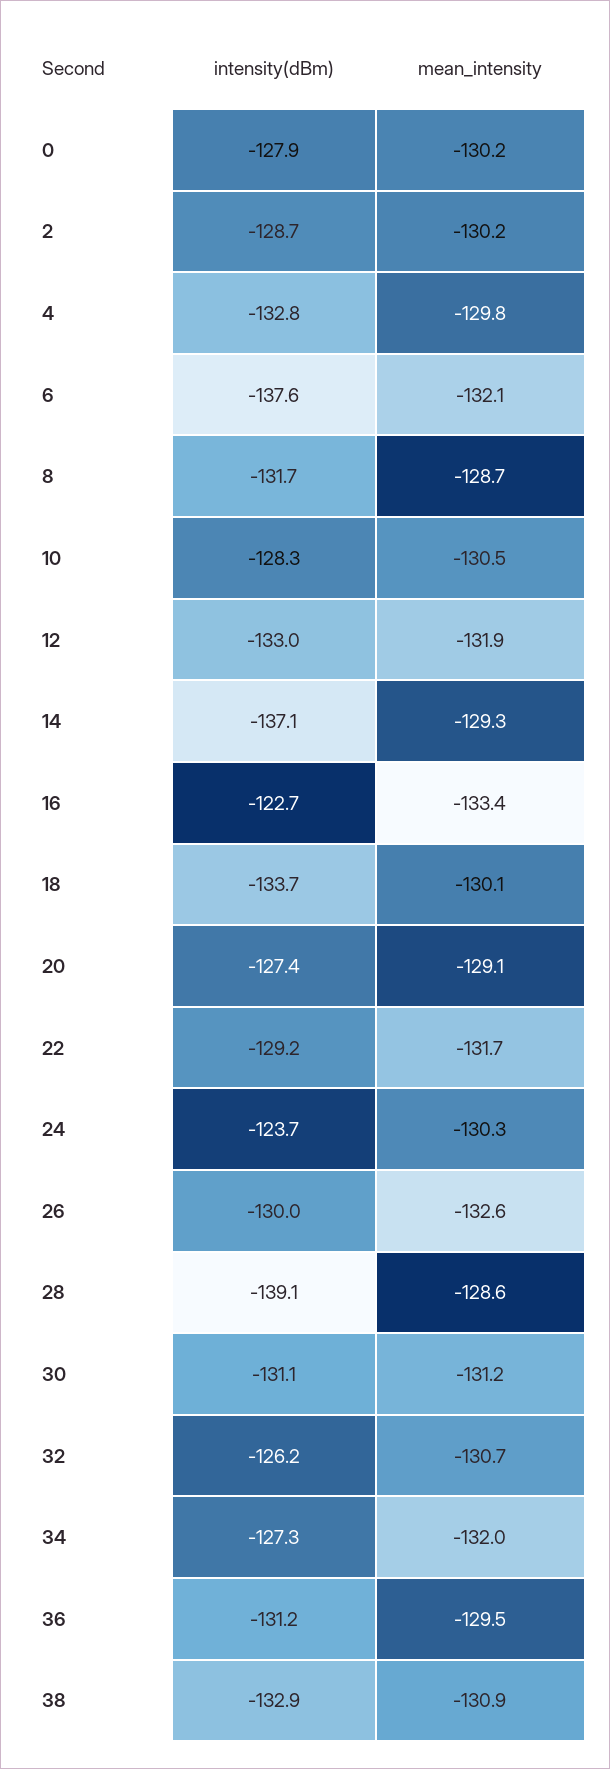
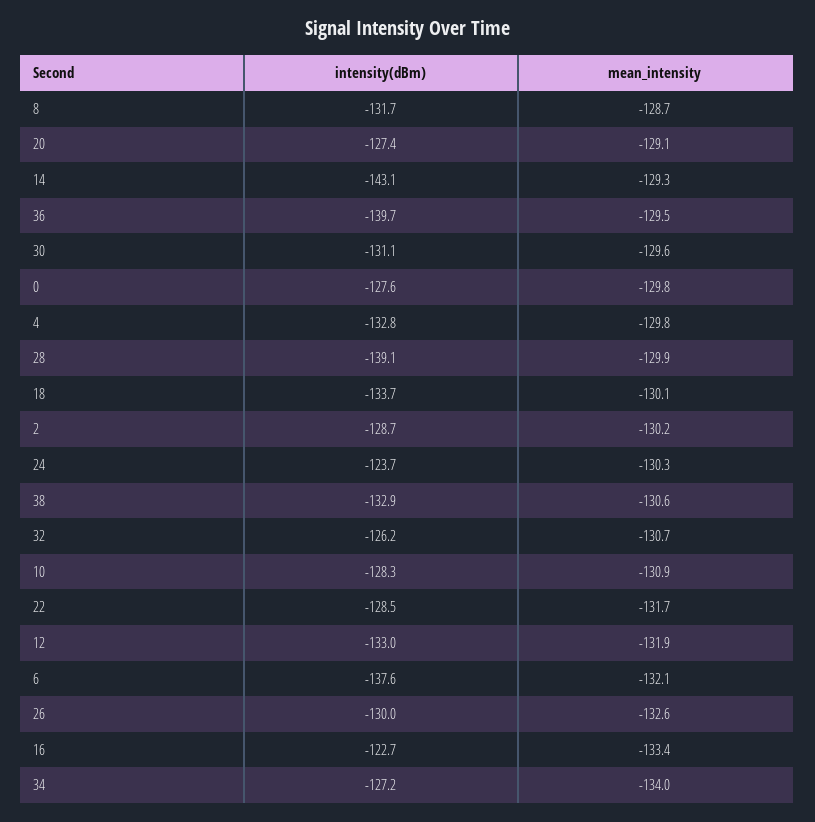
  {
    "intensity(dBm)": {
-     "0": -127.9,
+     "0": -127.6,
      "2": -128.7,
      "4": -132.8,
      "6": -137.6,
      "8": -131.7,
      "10": -128.3,
      "12": -133,
-     "14": -137.1,
+     "14": -143.1,
      "16": -122.7,
      "18": -133.7,
      "20": -127.4,
-     "22": -129.2,
+     "22": -128.5,
      "24": -123.7,
      "26": -130,
      "28": -139.1,
      "30": -131.1,
      "32": -126.2,
-     "34": -127.3,
+     "34": -127.2,
-     "36": -131.2,
+     "36": -139.7,
      "38": -132.9
    },
    "mean_intensity": {
-     "0": -130.2,
+     "0": -129.8,
      "2": -130.2,
      "4": -129.8,
      "6": -132.1,
      "8": -128.7,
-     "10": -130.5,
+     "10": -130.9,
      "12": -131.9,
      "14": -129.3,
      "16": -133.4,
      "18": -130.1,
      "20": -129.1,
      "22": -131.7,
      "24": -130.3,
      "26": -132.6,
-     "28": -128.6,
+     "28": -129.9,
-     "30": -131.2,
+     "30": -129.6,
      "32": -130.7,
-     "34": -132,
+     "34": -134,
      "36": -129.5,
-     "38": -130.9
+     "38": -130.6
    }
  }

